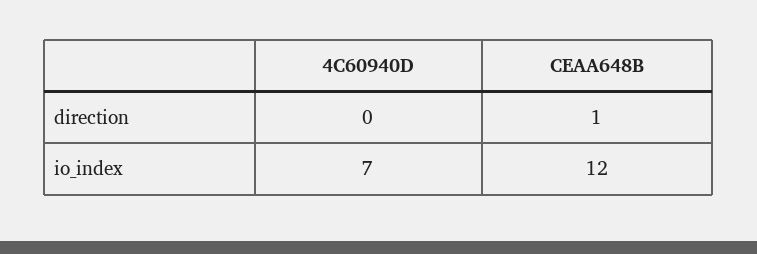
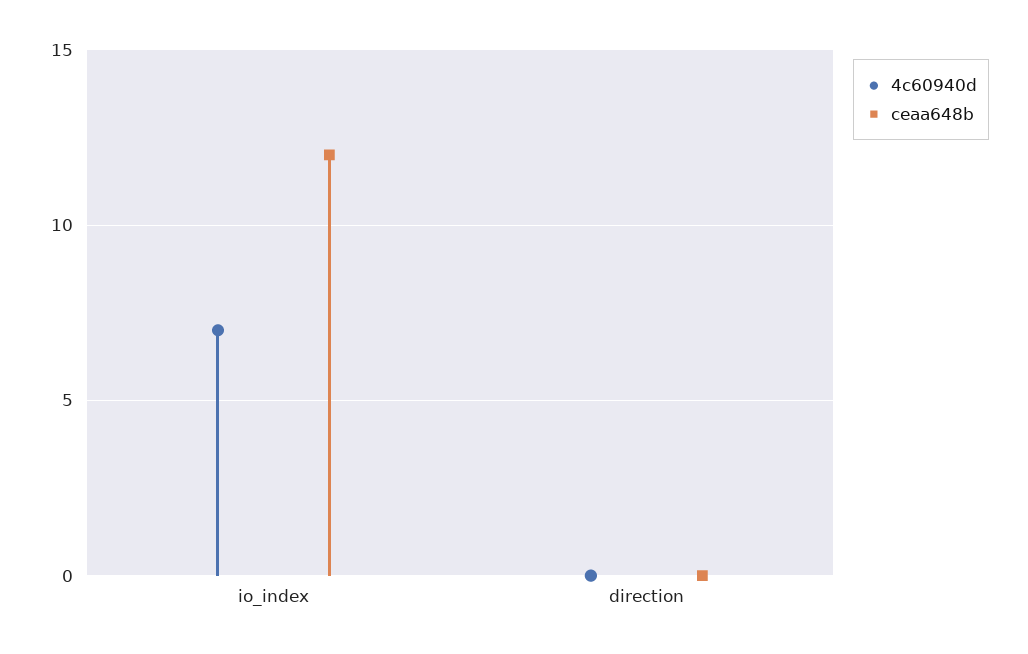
  {
    "4C60940D": {
      "direction": 0,
      "io_index": 7
    },
    "CEAA648B": {
-     "direction": 1,
+     "direction": 0,
      "io_index": 12
    }
  }

